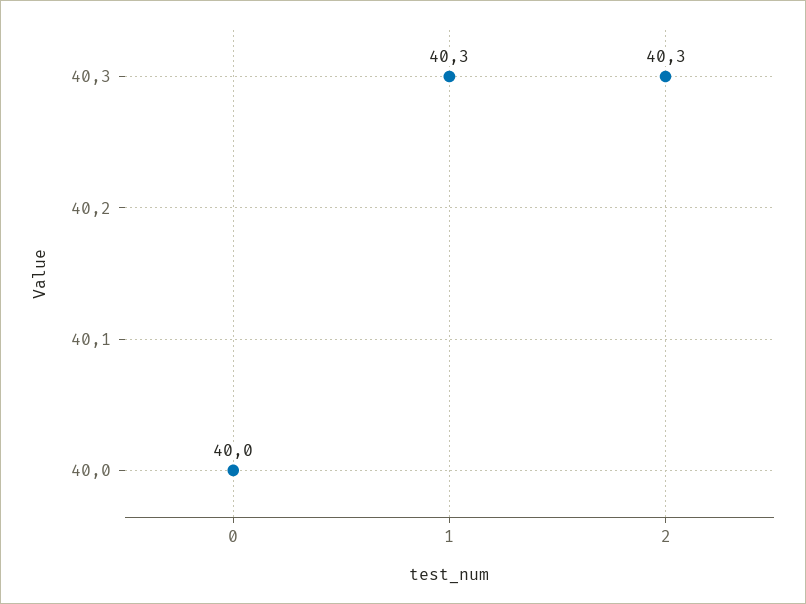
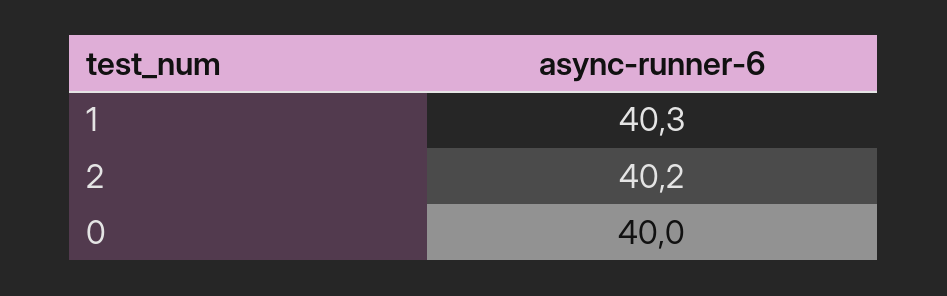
  {
    "0": 40,
    "1": 40.3,
-   "2": 40.3
+   "2": 40.2
  }

